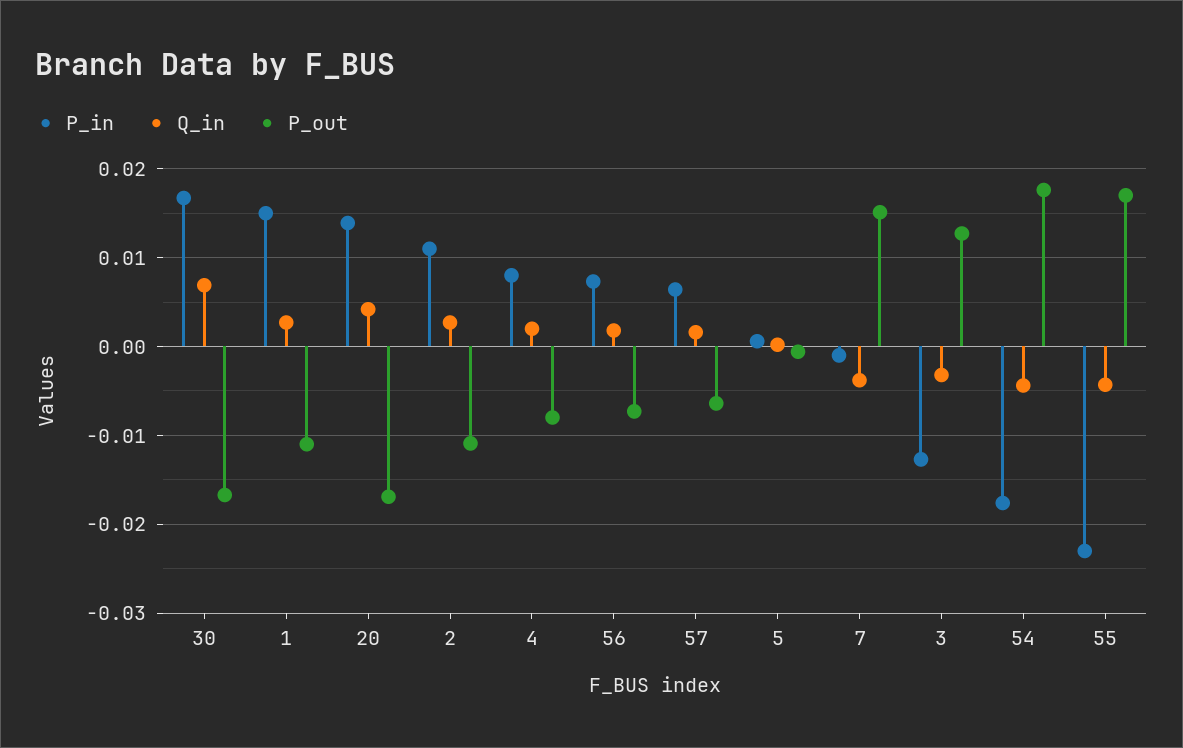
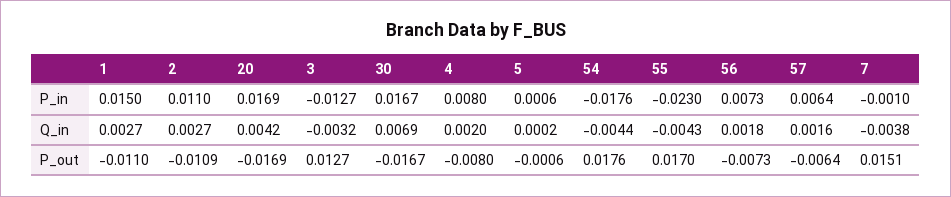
  {
    "P_in": {
      "30": 0.0167,
      "1": 0.015,
-     "20": 0.014,
+     "20": 0.0169,
      "2": 0.011,
      "4": 0.008,
      "56": 0.0073,
      "57": 0.0064,
      "5": 0.0006,
      "7": -0.001,
      "3": -0.0127,
      "54": -0.0176,
      "55": -0.023
    },
    "Q_in": {
      "30": 0.0069,
      "1": 0.0027,
      "20": 0.0042,
      "2": 0.0027,
      "4": 0.002,
      "56": 0.0018,
      "57": 0.0016,
      "5": 0.0002,
      "7": -0.0038,
      "3": -0.0032,
      "54": -0.0044,
      "55": -0.0043
    },
    "P_out": {
      "30": -0.0167,
      "1": -0.011,
      "20": -0.0169,
      "2": -0.0109,
      "4": -0.008,
      "56": -0.0073,
      "57": -0.0064,
      "5": -0.0006,
      "7": 0.0151,
      "3": 0.0127,
      "54": 0.0176,
      "55": 0.017
    }
  }

